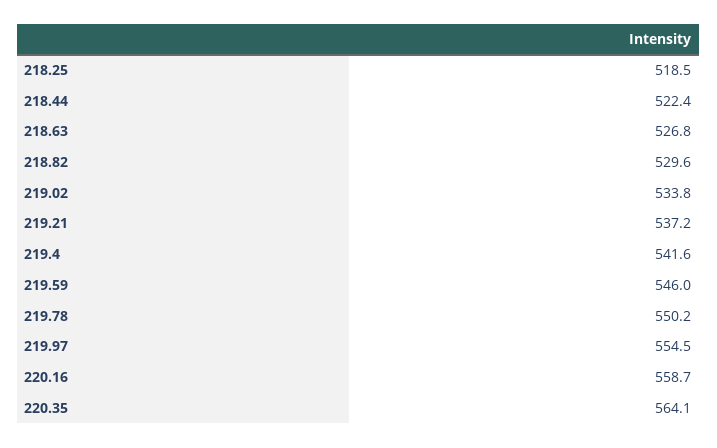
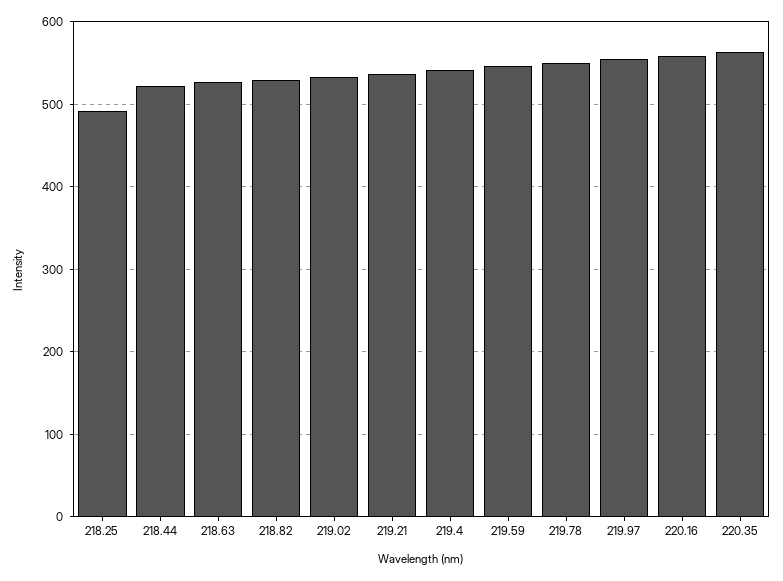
  {
-   "218.25": 518.5,
+   "218.25": 490,
    "218.44": 522.4,
    "218.63": 526.8,
    "218.82": 529.6,
    "219.02": 533.8,
    "219.21": 537.2,
    "219.4": 541.6,
    "219.59": 546,
    "219.78": 550.2,
    "219.97": 554.5,
    "220.16": 558.7,
    "220.35": 564.1
  }

